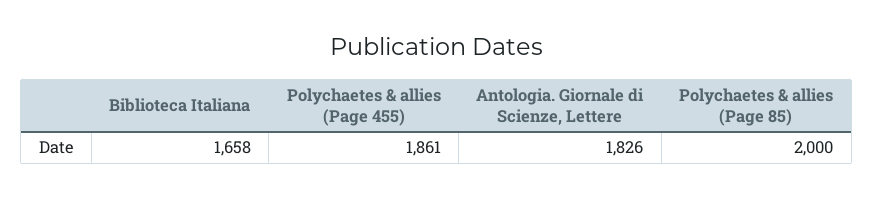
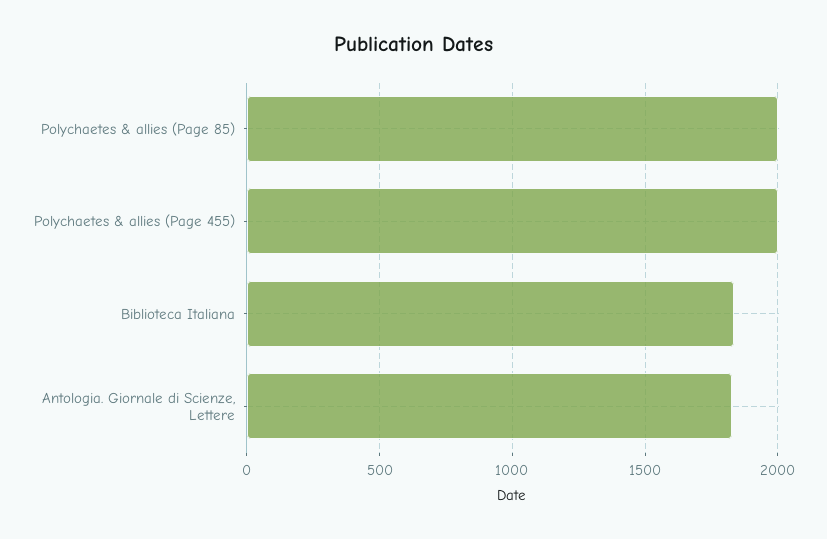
  {
-   "Biblioteca Italiana": 1658,
+   "Biblioteca Italiana": 1850,
-   "Polychaetes & allies (Page 455)": 1861,
+   "Polychaetes & allies (Page 455)": 2000,
    "Antologia. Giornale di Scienze, Lettere": 1826,
    "Polychaetes & allies (Page 85)": 2000
  }

